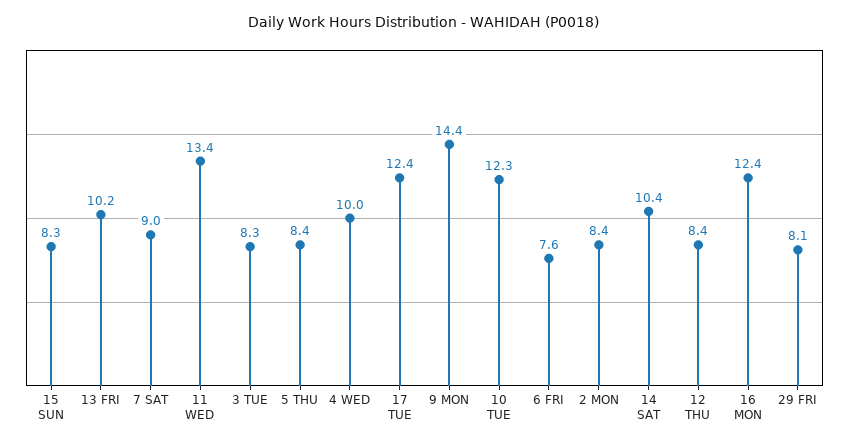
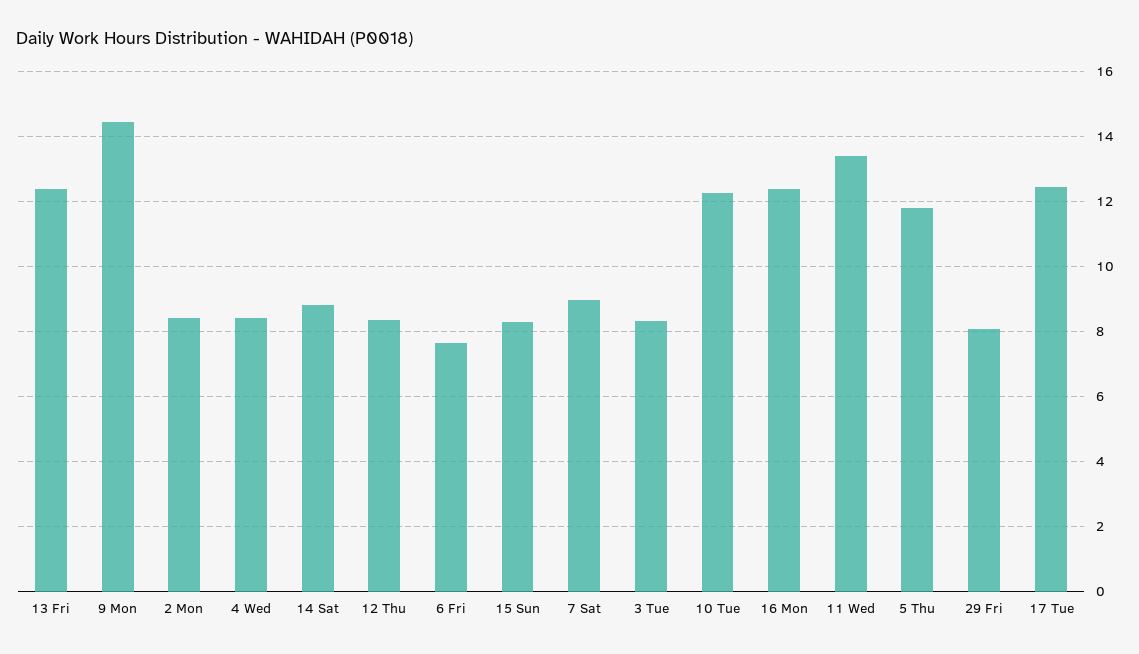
  {
    "15 SUN": 8.3,
-   "13 FRI": 10.2,
+   "13 FRI": 12.4,
    "7 SAT": 9,
    "11 WED": 13.4,
    "3 TUE": 8.3,
-   "5 THU": 8.4,
+   "5 THU": 11.8,
-   "4 WED": 10,
+   "4 WED": 8.4,
    "17 TUE": 12.4,
    "9 MON": 14.4,
    "10 TUE": 12.3,
    "6 FRI": 7.6,
    "2 MON": 8.4,
-   "14 SAT": 10.4,
+   "14 SAT": 8.8,
    "12 THU": 8.4,
    "16 MON": 12.4,
    "29 FRI": 8.1
  }

